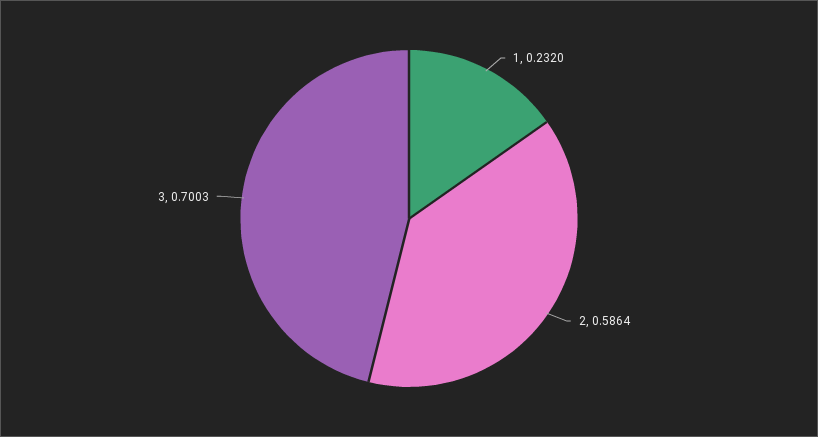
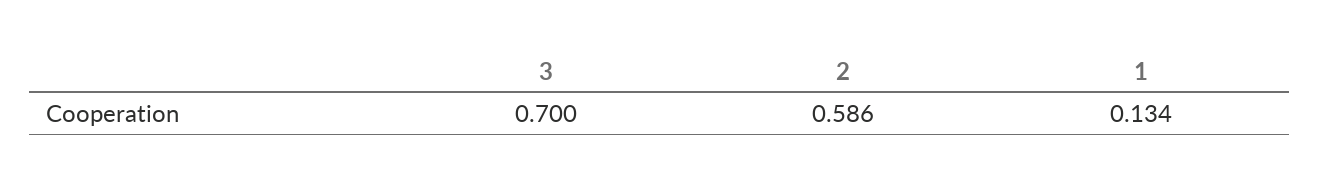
  {
-   "1": 0.232,
+   "1": 0.134,
    "2": 0.5864,
    "3": 0.7003
  }

